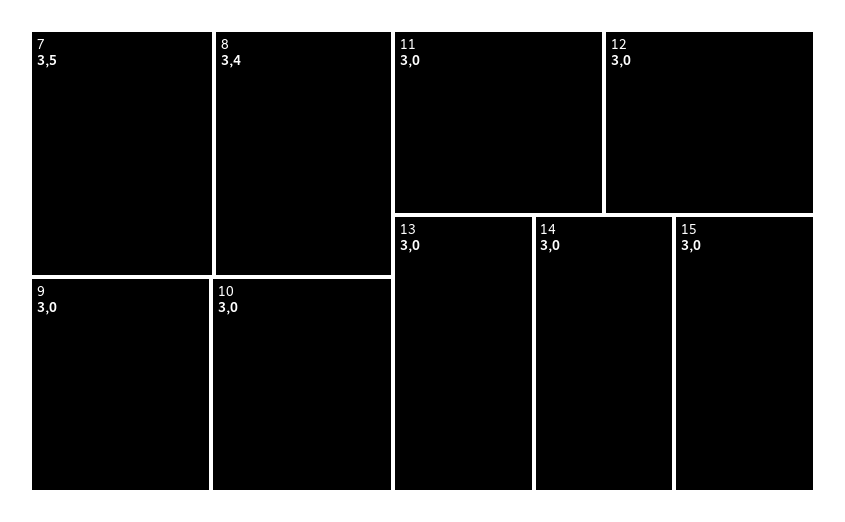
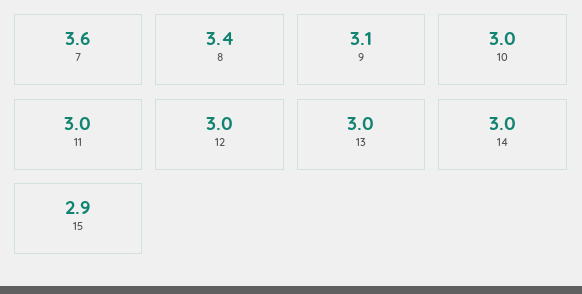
  {
-   "7": 3.5,
+   "7": 3.6,
    "8": 3.4,
-   "9": 3,
+   "9": 3.1,
    "10": 3,
    "11": 3,
    "12": 3,
    "13": 3,
    "14": 3,
-   "15": 3
+   "15": 2.9
  }

